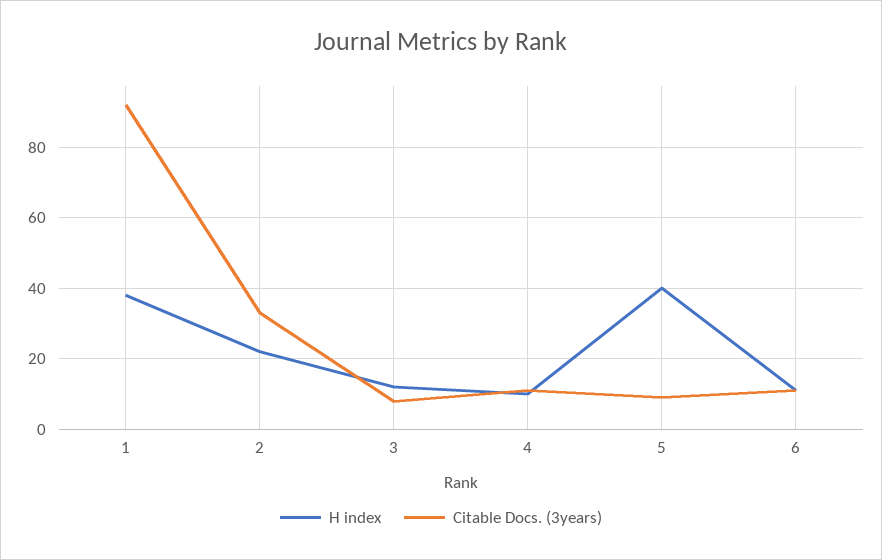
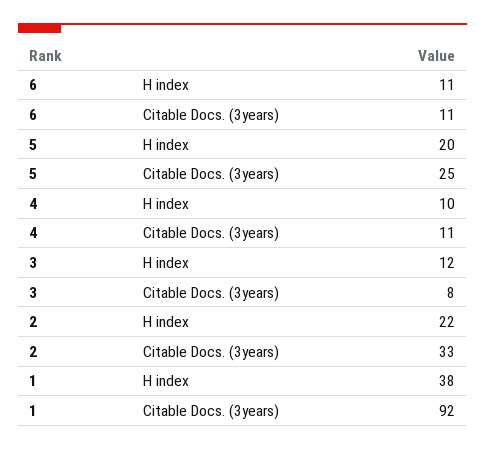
  {
    "H index": {
      "1": 38,
      "2": 22,
      "3": 12,
      "4": 10,
-     "5": 40,
+     "5": 20,
      "6": 11
    },
    "Citable Docs. (3years)": {
      "1": 92,
      "2": 33,
      "3": 8,
      "4": 11,
-     "5": 10,
+     "5": 25,
      "6": 11
    }
  }

